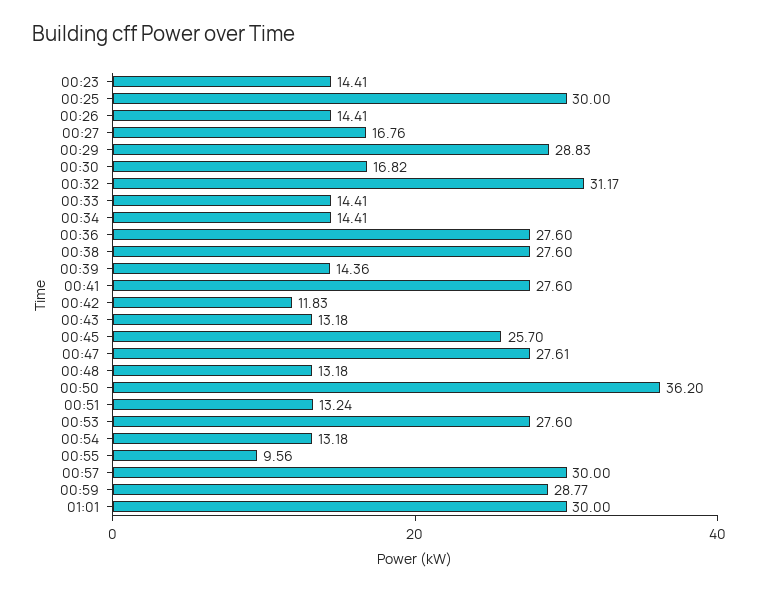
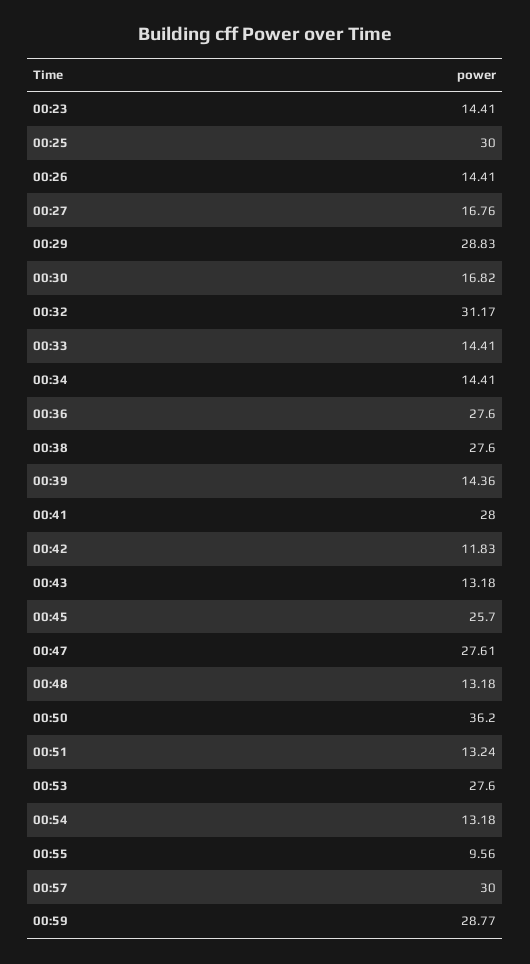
  {
    "00:23": 14.41,
    "00:25": 30,
    "00:26": 14.41,
    "00:27": 16.76,
    "00:29": 28.83,
    "00:30": 16.82,
    "00:32": 31.17,
    "00:33": 14.41,
    "00:34": 14.41,
    "00:36": 27.6,
    "00:38": 27.6,
    "00:39": 14.36,
-   "00:41": 27.6,
+   "00:41": 28,
    "00:42": 11.83,
    "00:43": 13.18,
    "00:45": 25.7,
    "00:47": 27.61,
    "00:48": 13.18,
    "00:50": 36.2,
    "00:51": 13.24,
    "00:53": 27.6,
    "00:54": 13.18,
    "00:55": 9.56,
    "00:57": 30,
-   "00:59": 28.77,
+   "00:59": 28.77
-   "01:01": 30
  }

